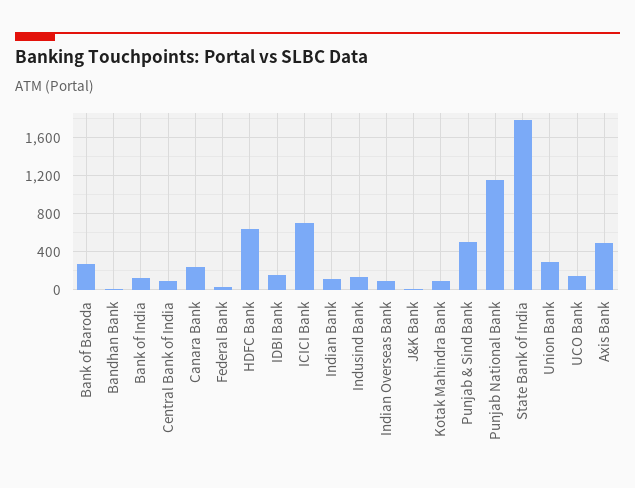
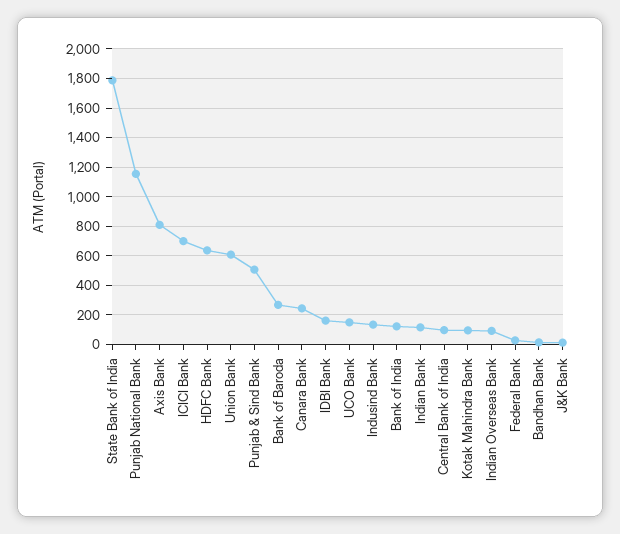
  {
    "Bank of Baroda": 250,
    "Bandhan Bank": 0,
    "Bank of India": 100,
    "Central Bank of India": 100,
    "Canara Bank": 250,
    "Federal Bank": 50,
    "HDFC Bank": 650,
    "IDBI Bank": 150,
    "ICICI Bank": 700,
    "Indian Bank": 100,
    "Indusind Bank": 150,
    "Indian Overseas Bank": 100,
    "J&K Bank": 0,
    "Kotak Mahindra Bank": 100,
    "Punjab & Sind Bank": 500,
    "Punjab National Bank": 1150,
    "State Bank of India": 1800,
-   "Union Bank": 300,
+   "Union Bank": 600,
    "UCO Bank": 150,
-   "Axis Bank": 500
+   "Axis Bank": 800
  }

